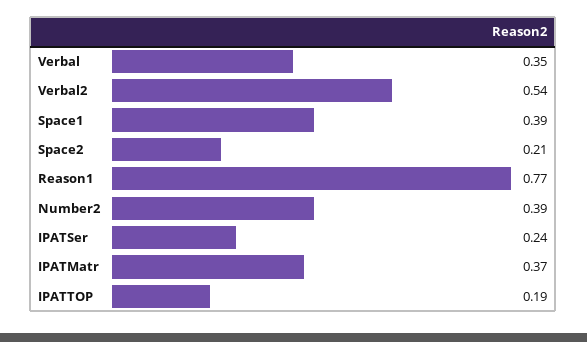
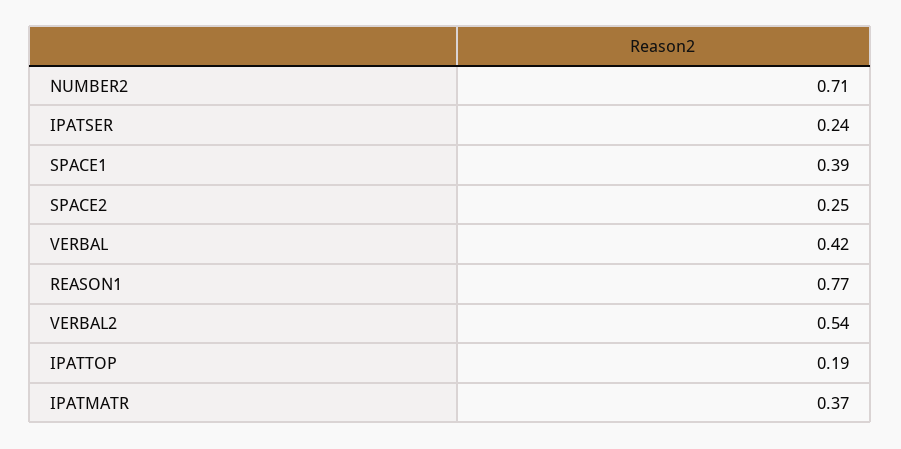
  {
-   "Verbal": 0.35,
+   "Verbal": 0.42,
    "Verbal2": 0.54,
    "Space1": 0.39,
-   "Space2": 0.21,
+   "Space2": 0.25,
    "Reason1": 0.77,
-   "Number2": 0.39,
+   "Number2": 0.71,
    "IPATSer": 0.24,
    "IPATMatr": 0.37,
    "IPATTOP": 0.19
  }

